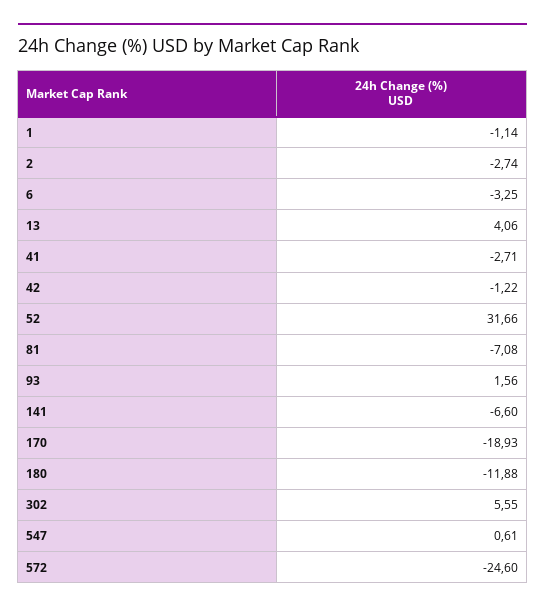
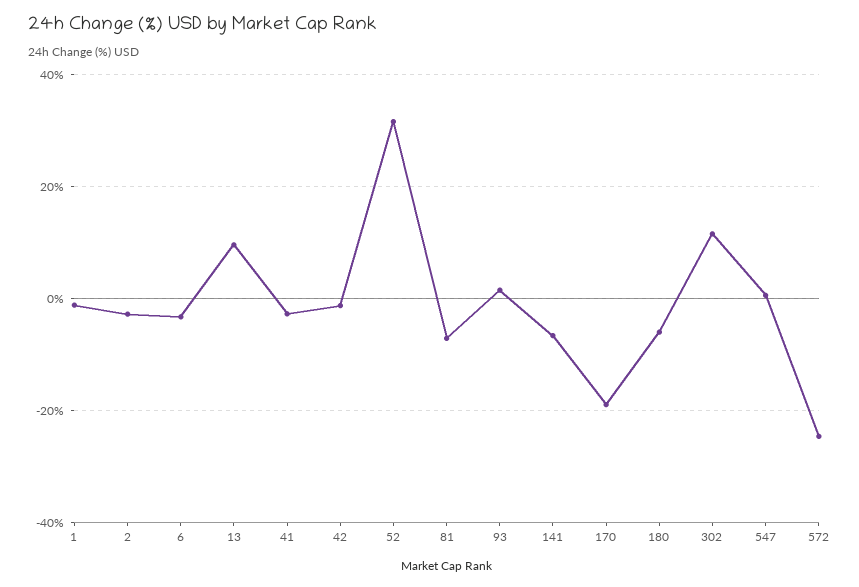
  {
    "1": -1.14,
    "2": -2.74,
    "6": -3.25,
-   "13": 4.06,
+   "13": 10,
    "41": -2.71,
    "42": -1.22,
    "52": 31.66,
    "81": -7.08,
    "93": 1.56,
    "141": -6.6,
    "170": -18.93,
-   "180": -11.88,
+   "180": -6,
-   "302": 5.55,
+   "302": 12,
    "547": 0.61,
    "572": -24.6
  }

